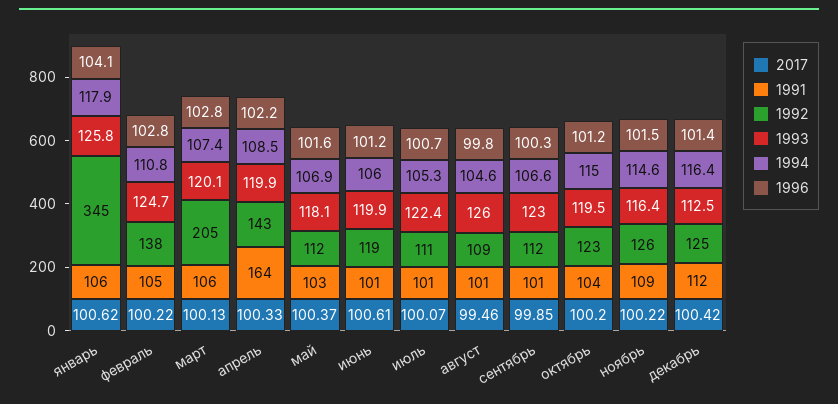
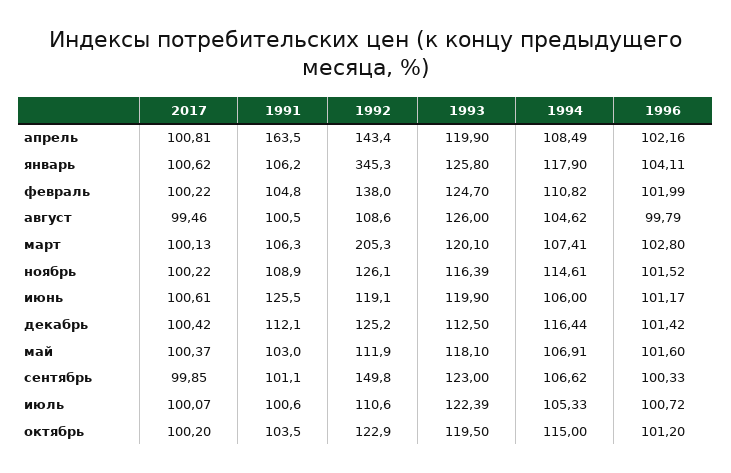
  {
    "2017": {
      "январь": 100.62,
      "февраль": 100.22,
      "март": 100.13,
-     "апрель": 100.33,
+     "апрель": 100.81,
      "май": 100.37,
      "июнь": 100.61,
      "июль": 100.07,
      "август": 99.46,
      "сентябрь": 99.85,
      "октябрь": 100.2,
      "ноябрь": 100.22,
      "декабрь": 100.42
    },
    "1991": {
      "январь": 106.2,
      "февраль": 104.8,
      "март": 106.3,
      "апрель": 163.5,
      "май": 103,
-     "июнь": 101,
+     "июнь": 125.5,
      "июль": 100.6,
      "август": 100.5,
      "сентябрь": 101.1,
      "октябрь": 103.5,
      "ноябрь": 108.9,
      "декабрь": 112.1
    },
    "1992": {
      "январь": 345.3,
      "февраль": 138,
      "март": 205.3,
      "апрель": 143.4,
      "май": 111.9,
      "июнь": 119.1,
      "июль": 110.6,
      "август": 108.6,
-     "сентябрь": 112,
+     "сентябрь": 149.8,
      "октябрь": 122.9,
      "ноябрь": 126.1,
      "декабрь": 125.2
    },
    "1993": {
      "январь": 125.8,
      "февраль": 124.7,
      "март": 120.1,
      "апрель": 119.9,
      "май": 118.1,
      "июнь": 119.9,
      "июль": 122.39,
      "август": 126,
      "сентябрь": 123,
      "октябрь": 119.5,
      "ноябрь": 116.39,
      "декабрь": 112.5
    },
    "1994": {
      "январь": 117.9,
      "февраль": 110.82,
      "март": 107.41,
      "апрель": 108.49,
      "май": 106.91,
      "июнь": 106,
      "июль": 105.33,
      "август": 104.62,
      "сентябрь": 106.62,
      "октябрь": 115,
      "ноябрь": 114.61,
      "декабрь": 116.44
    },
    "1996": {
      "январь": 104.11,
-     "февраль": 102.8,
+     "февраль": 101.99,
      "март": 102.8,
      "апрель": 102.16,
      "май": 101.6,
      "июнь": 101.17,
      "июль": 100.72,
      "август": 99.79,
      "сентябрь": 100.33,
      "октябрь": 101.2,
      "ноябрь": 101.52,
      "декабрь": 101.42
    }
  }

